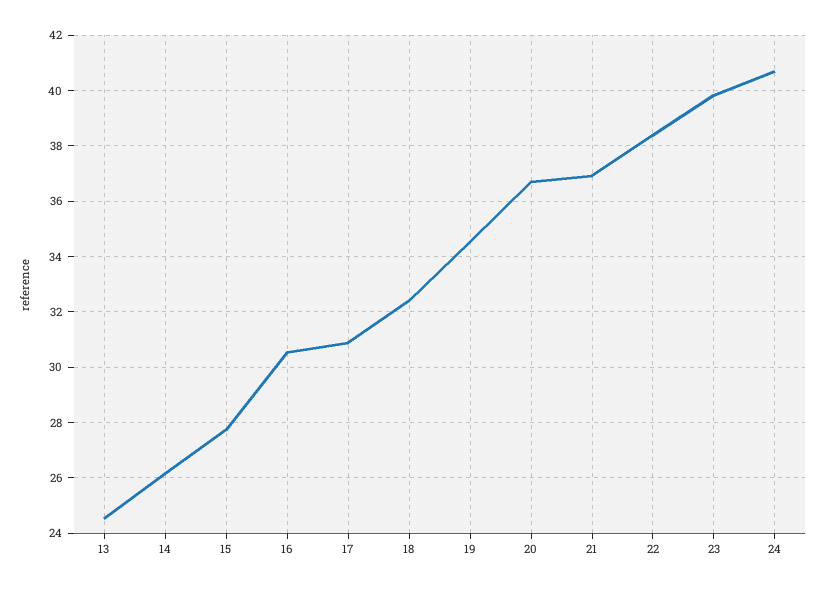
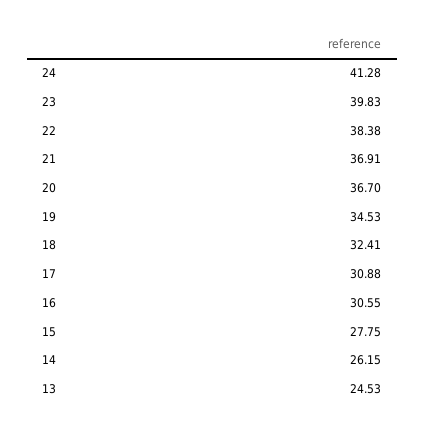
  {
    "13": 24.53,
    "14": 26.15,
    "15": 27.75,
    "16": 30.55,
    "17": 30.88,
    "18": 32.41,
    "19": 34.53,
    "20": 36.7,
    "21": 36.91,
    "22": 38.38,
    "23": 39.83,
-   "24": 40.75
+   "24": 41.28
  }

